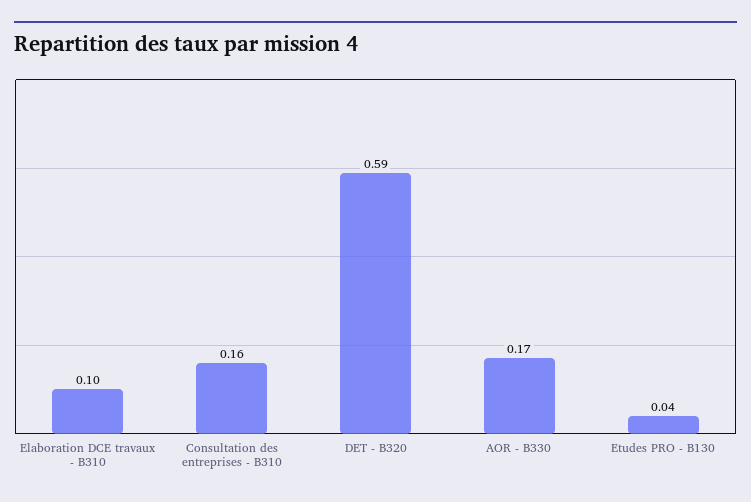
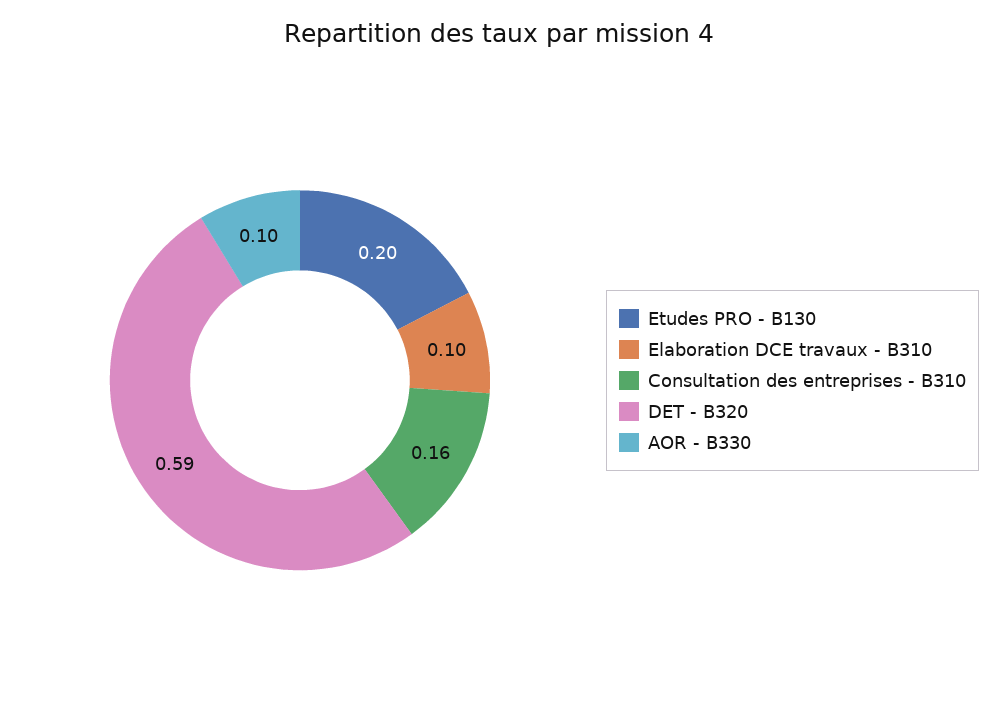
  {
    "Elaboration DCE travaux - B310": 0.1,
    "Consultation des entreprises - B310": 0.16,
    "DET - B320": 0.59,
-   "AOR - B330": 0.17,
+   "AOR - B330": 0.1,
-   "Etudes PRO - B130": 0.04
+   "Etudes PRO - B130": 0.2
  }

